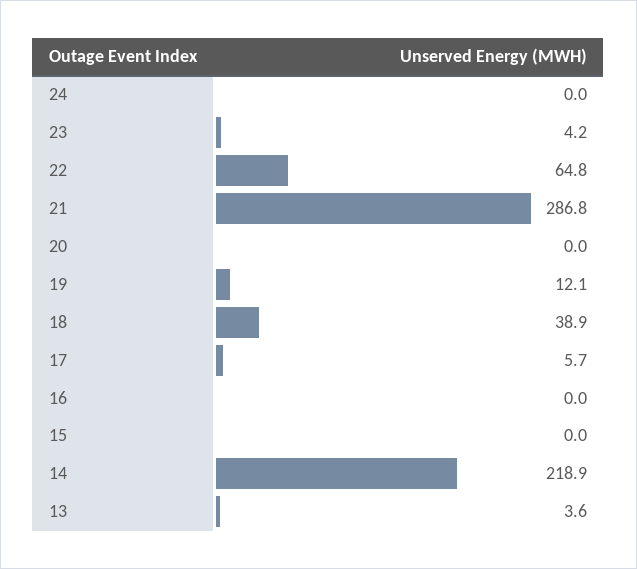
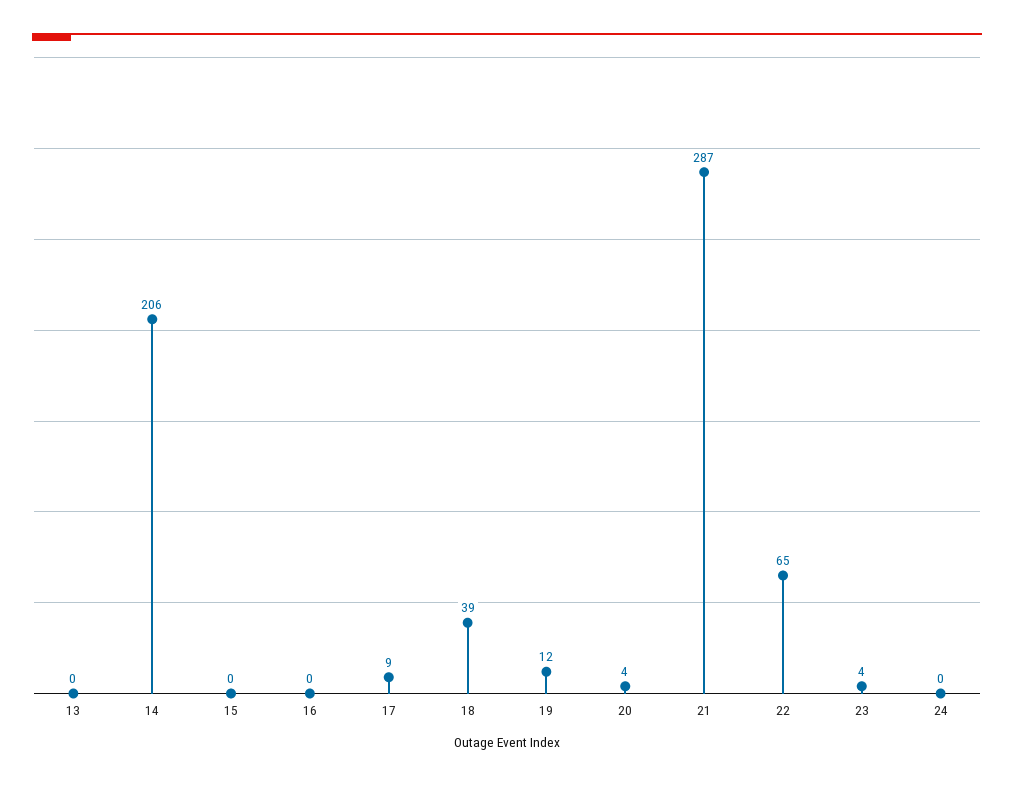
  {
    "24": 0,
    "23": 4.2,
    "22": 64.8,
    "21": 286.8,
-   "20": 0,
+   "20": 4,
    "19": 12.1,
    "18": 38.9,
-   "17": 5.7,
+   "17": 9,
    "16": 0,
    "15": 0,
-   "14": 218.9,
+   "14": 206,
-   "13": 3.6
+   "13": 0
  }

